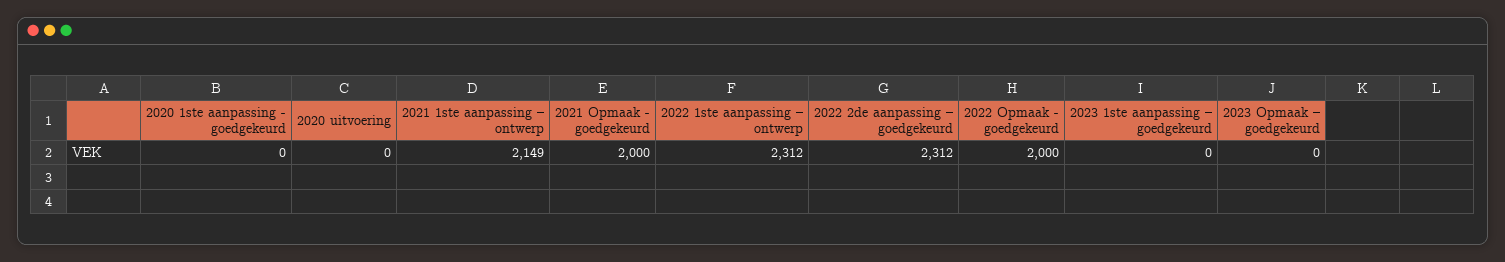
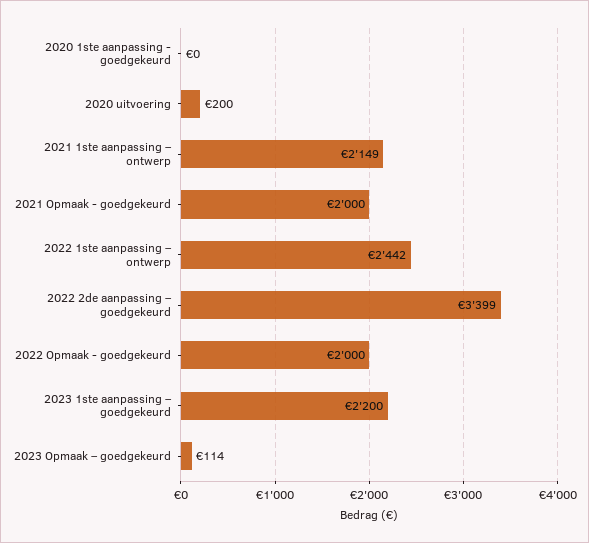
  {
    "2020 1ste aanpassing - goedgekeurd": 0,
-   "2020 uitvoering": 0,
+   "2020 uitvoering": 200,
    "2021 1ste aanpassing – ontwerp": 2149,
    "2021 Opmaak - goedgekeurd": 2000,
-   "2022 1ste aanpassing – ontwerp": 2312,
+   "2022 1ste aanpassing – ontwerp": 2442,
-   "2022 2de aanpassing – goedgekeurd": 2312,
+   "2022 2de aanpassing – goedgekeurd": 3399,
    "2022 Opmaak - goedgekeurd": 2000,
-   "2023 1ste aanpassing – goedgekeurd": 0,
+   "2023 1ste aanpassing – goedgekeurd": 2200,
-   "2023 Opmaak – goedgekeurd": 0
+   "2023 Opmaak – goedgekeurd": 114
  }

